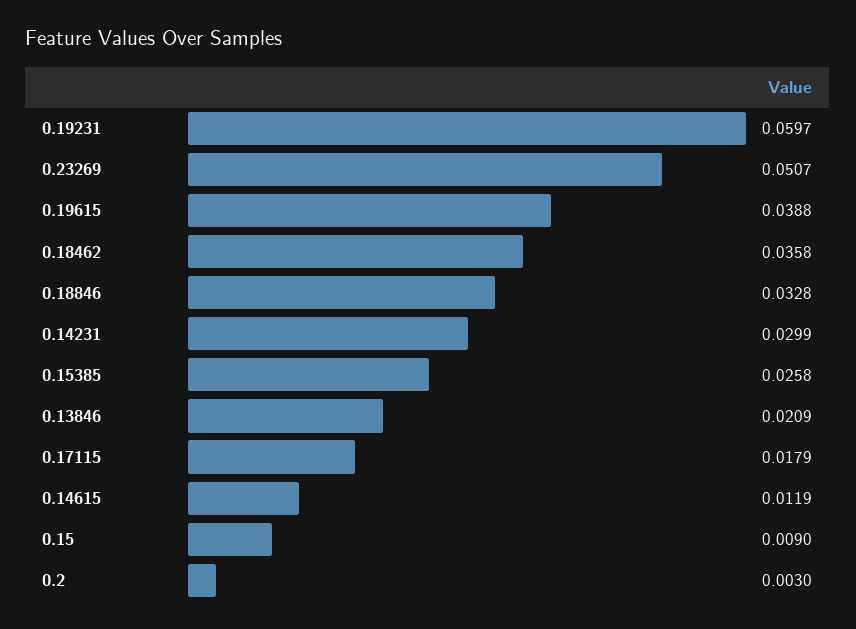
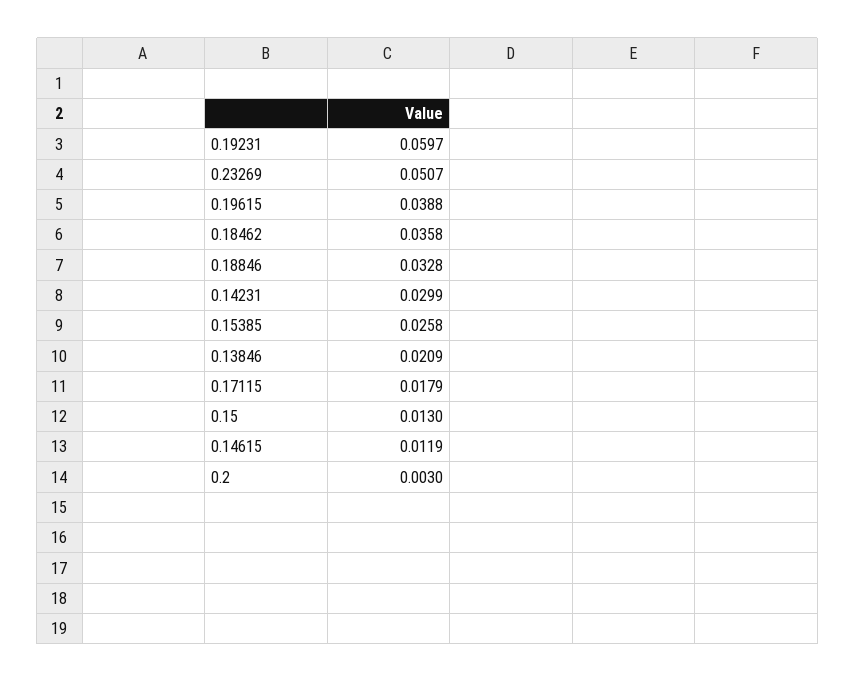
  {
    "0.19231": 0.0597,
    "0.23269": 0.0507,
    "0.19615": 0.0388,
    "0.18462": 0.0358,
    "0.18846": 0.0328,
    "0.14231": 0.0299,
    "0.15385": 0.0258,
    "0.13846": 0.0209,
    "0.17115": 0.0179,
    "0.14615": 0.0119,
-   "0.15": 0.009,
+   "0.15": 0.013,
    "0.2": 0.003
  }

